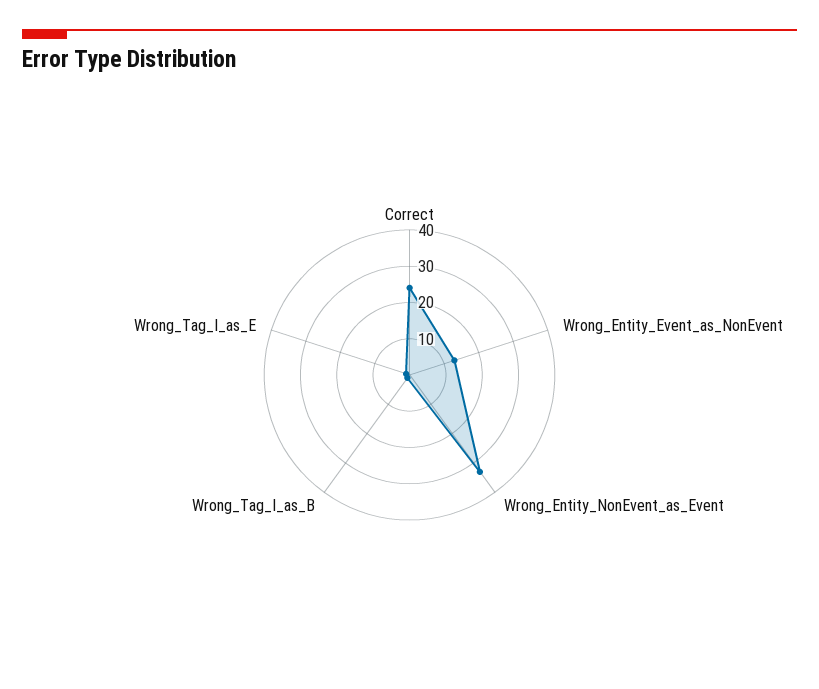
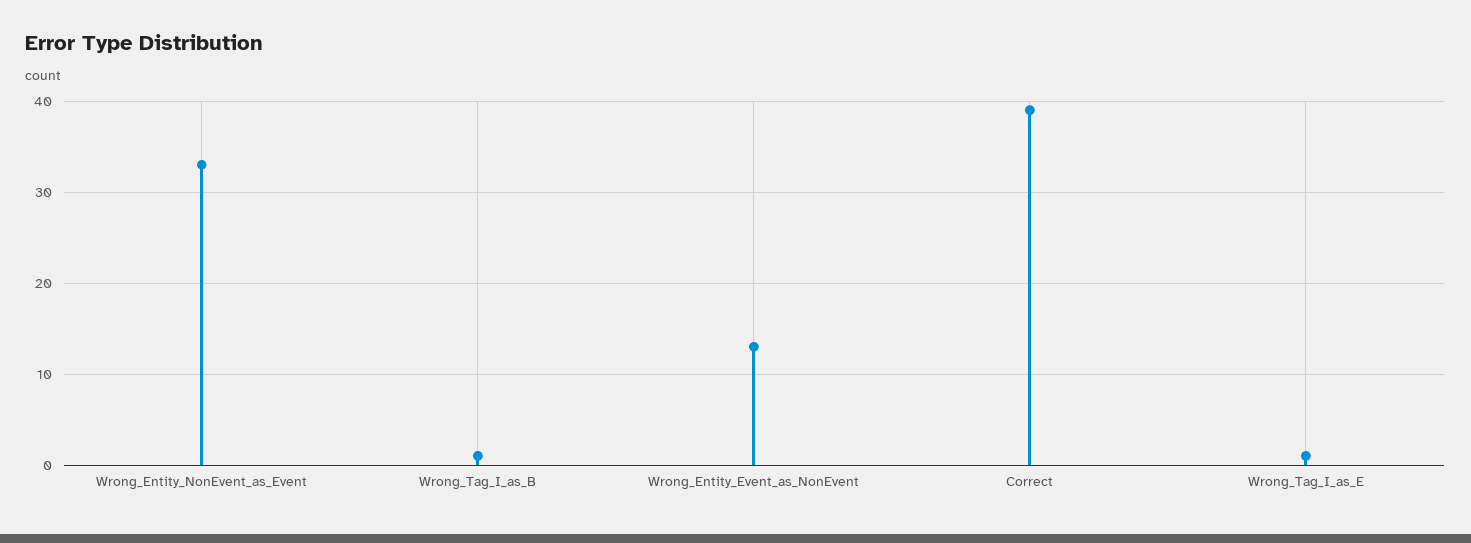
  {
-   "Correct": 25,
+   "Correct": 39,
    "Wrong_Entity_Event_as_NonEvent": 13,
    "Wrong_Entity_NonEvent_as_Event": 33,
    "Wrong_Tag_I_as_B": 1,
    "Wrong_Tag_I_as_E": 1
  }

